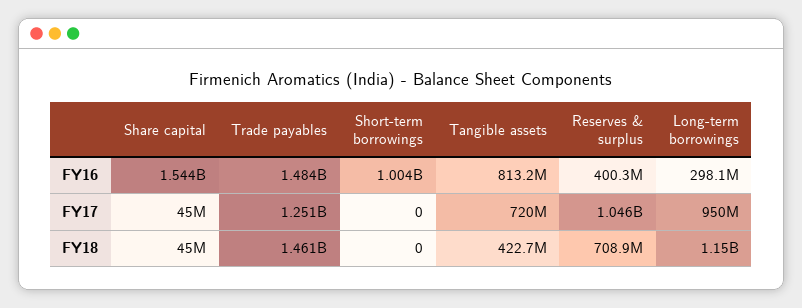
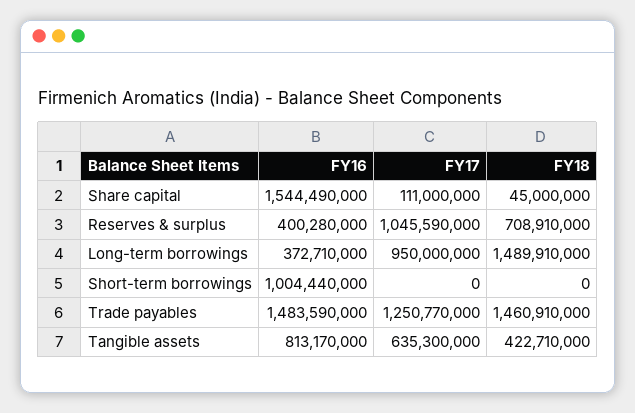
  {
    "Share capital": {
      "FY16": 1544490000,
-     "FY17": 45000000,
+     "FY17": 111000000,
      "FY18": 45000000
    },
    "Trade payables": {
      "FY16": 1483590000,
      "FY17": 1250770000,
      "FY18": 1460910000
    },
    "Short-term borrowings": {
      "FY16": 1004440000,
      "FY17": 0,
      "FY18": 0
    },
    "Tangible assets": {
      "FY16": 813170000,
-     "FY17": 720000000,
+     "FY17": 635300000,
      "FY18": 422710000
    },
    "Reserves & surplus": {
      "FY16": 400280000,
      "FY17": 1045590000,
      "FY18": 708910000
    },
    "Long-term borrowings": {
-     "FY16": 298100000,
+     "FY16": 372710000,
      "FY17": 950000000,
-     "FY18": 1150000000
+     "FY18": 1489910000
    }
  }

